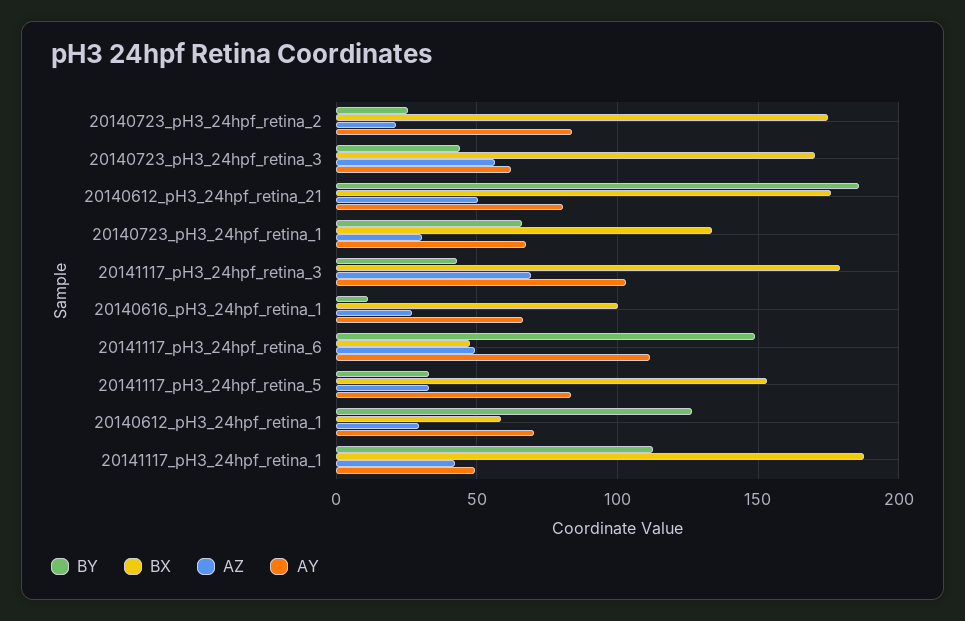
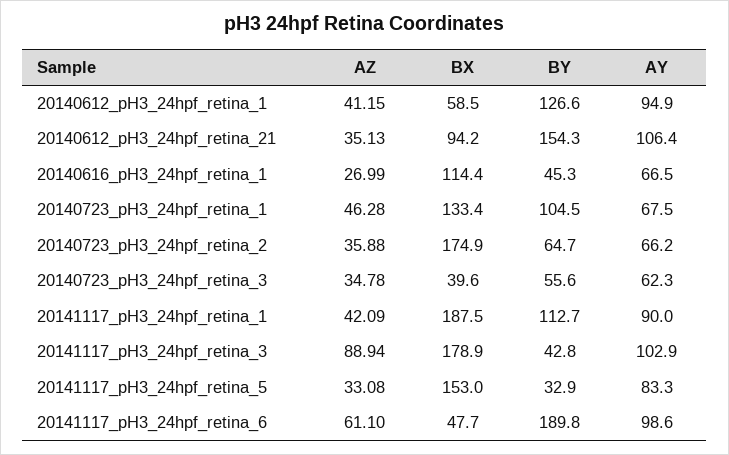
  {
    "BY": {
-     "20140723_pH3_24hpf_retina_2": 25,
+     "20140723_pH3_24hpf_retina_2": 64.7,
-     "20140723_pH3_24hpf_retina_3": 45,
+     "20140723_pH3_24hpf_retina_3": 55.6,
-     "20140612_pH3_24hpf_retina_21": 185,
+     "20140612_pH3_24hpf_retina_21": 154.3,
-     "20140723_pH3_24hpf_retina_1": 65,
+     "20140723_pH3_24hpf_retina_1": 104.5,
      "20141117_pH3_24hpf_retina_3": 42.8,
-     "20140616_pH3_24hpf_retina_1": 10,
+     "20140616_pH3_24hpf_retina_1": 45.3,
-     "20141117_pH3_24hpf_retina_6": 150,
+     "20141117_pH3_24hpf_retina_6": 189.8,
      "20141117_pH3_24hpf_retina_5": 32.9,
      "20140612_pH3_24hpf_retina_1": 126.6,
      "20141117_pH3_24hpf_retina_1": 112.7
    },
    "BX": {
      "20140723_pH3_24hpf_retina_2": 174.9,
-     "20140723_pH3_24hpf_retina_3": 170,
+     "20140723_pH3_24hpf_retina_3": 39.6,
-     "20140612_pH3_24hpf_retina_21": 175,
+     "20140612_pH3_24hpf_retina_21": 94.2,
      "20140723_pH3_24hpf_retina_1": 133.4,
      "20141117_pH3_24hpf_retina_3": 178.9,
-     "20140616_pH3_24hpf_retina_1": 100,
+     "20140616_pH3_24hpf_retina_1": 114.4,
      "20141117_pH3_24hpf_retina_6": 47.7,
      "20141117_pH3_24hpf_retina_5": 153,
      "20140612_pH3_24hpf_retina_1": 58.5,
      "20141117_pH3_24hpf_retina_1": 187.5
    },
    "AZ": {
-     "20140723_pH3_24hpf_retina_2": 20,
+     "20140723_pH3_24hpf_retina_2": 35.88,
-     "20140723_pH3_24hpf_retina_3": 55,
+     "20140723_pH3_24hpf_retina_3": 34.78,
-     "20140612_pH3_24hpf_retina_21": 50,
+     "20140612_pH3_24hpf_retina_21": 35.13,
-     "20140723_pH3_24hpf_retina_1": 30,
+     "20140723_pH3_24hpf_retina_1": 46.28,
-     "20141117_pH3_24hpf_retina_3": 70,
+     "20141117_pH3_24hpf_retina_3": 88.94,
      "20140616_pH3_24hpf_retina_1": 26.99,
-     "20141117_pH3_24hpf_retina_6": 50,
+     "20141117_pH3_24hpf_retina_6": 61.1,
      "20141117_pH3_24hpf_retina_5": 33.08,
-     "20140612_pH3_24hpf_retina_1": 30,
+     "20140612_pH3_24hpf_retina_1": 41.15,
      "20141117_pH3_24hpf_retina_1": 42.09
    },
    "AY": {
-     "20140723_pH3_24hpf_retina_2": 85,
+     "20140723_pH3_24hpf_retina_2": 66.2,
      "20140723_pH3_24hpf_retina_3": 62.3,
-     "20140612_pH3_24hpf_retina_21": 80,
+     "20140612_pH3_24hpf_retina_21": 106.4,
      "20140723_pH3_24hpf_retina_1": 67.5,
      "20141117_pH3_24hpf_retina_3": 102.9,
      "20140616_pH3_24hpf_retina_1": 66.5,
-     "20141117_pH3_24hpf_retina_6": 110,
+     "20141117_pH3_24hpf_retina_6": 98.6,
      "20141117_pH3_24hpf_retina_5": 83.3,
-     "20140612_pH3_24hpf_retina_1": 70,
+     "20140612_pH3_24hpf_retina_1": 94.9,
-     "20141117_pH3_24hpf_retina_1": 50
+     "20141117_pH3_24hpf_retina_1": 90
    }
  }

